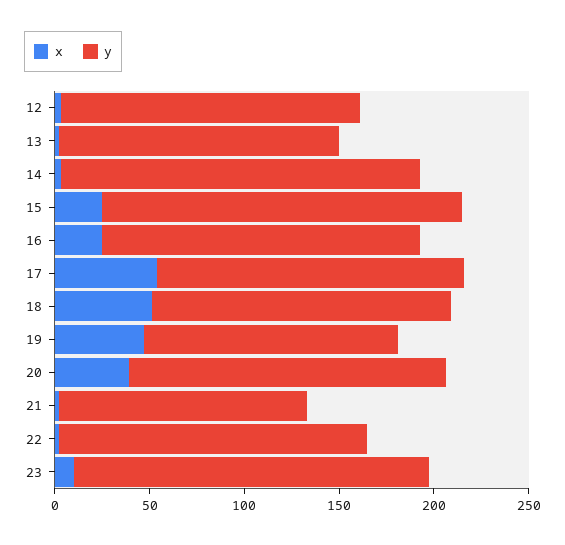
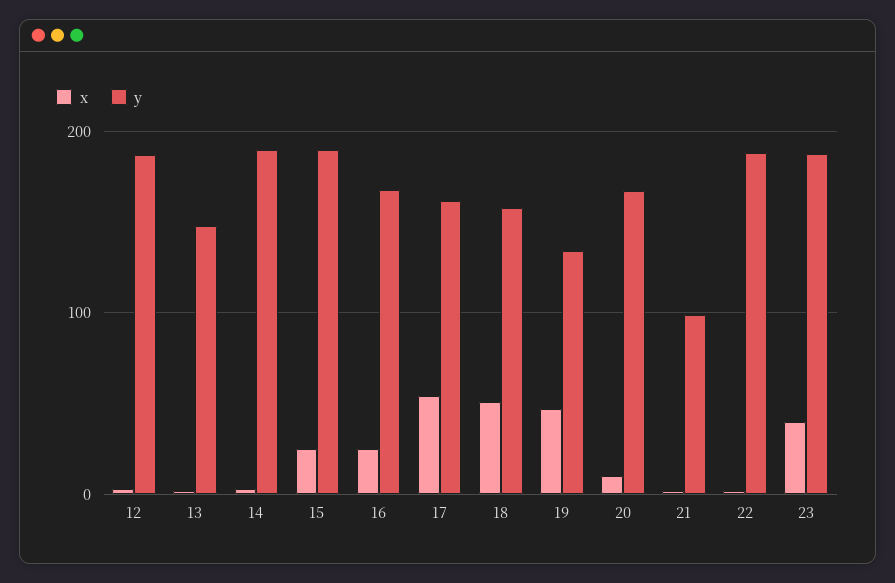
  {
    "x": {
      "12": 0,
      "13": 0,
      "14": 0,
      "15": 30,
      "16": 30,
      "17": 50,
      "18": 50,
      "19": 50,
-     "20": 40,
+     "20": 10,
      "21": 0,
      "22": 0,
-     "23": 10
+     "23": 40
    },
    "y": {
-     "12": 160,
+     "12": 190,
      "13": 150,
      "14": 190,
      "15": 190,
      "16": 170,
      "17": 160,
      "18": 160,
      "19": 130,
      "20": 170,
-     "21": 130,
+     "21": 100,
-     "22": 160,
+     "22": 190,
      "23": 190
    }
  }

